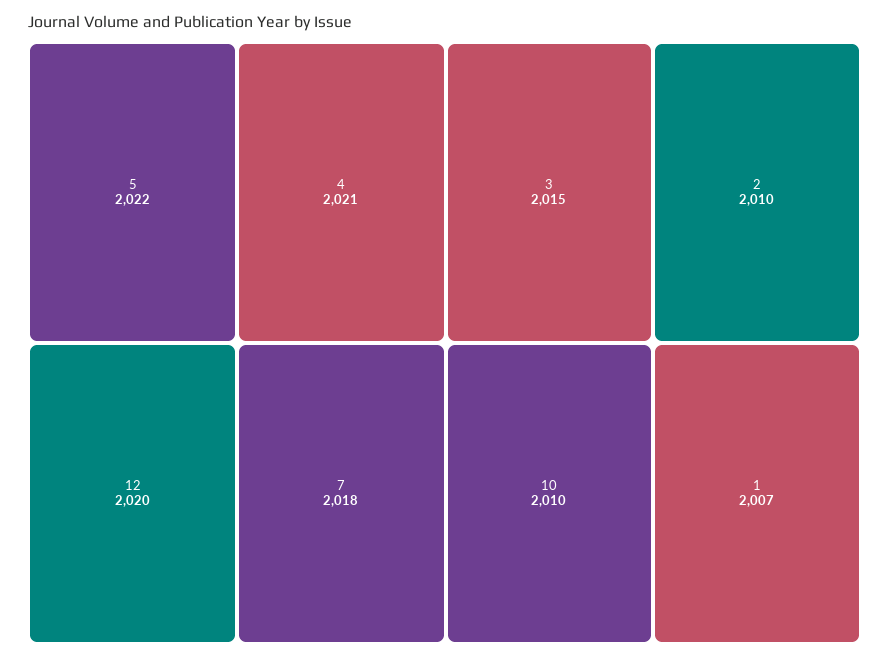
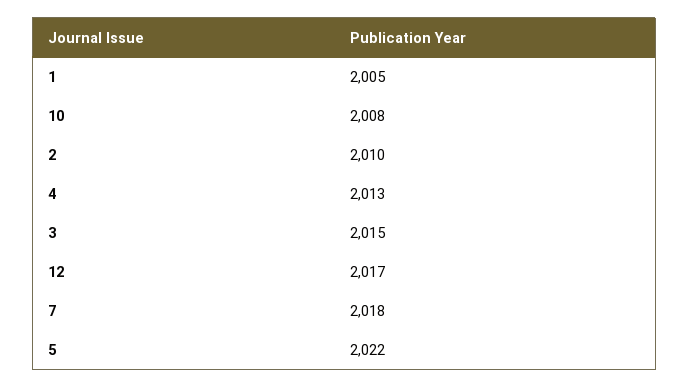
  {
    "5": 2022,
-   "4": 2021,
+   "4": 2013,
-   "12": 2020,
+   "12": 2017,
    "7": 2018,
    "3": 2015,
    "2": 2010,
-   "10": 2010,
+   "10": 2008,
-   "1": 2007
+   "1": 2005
  }

